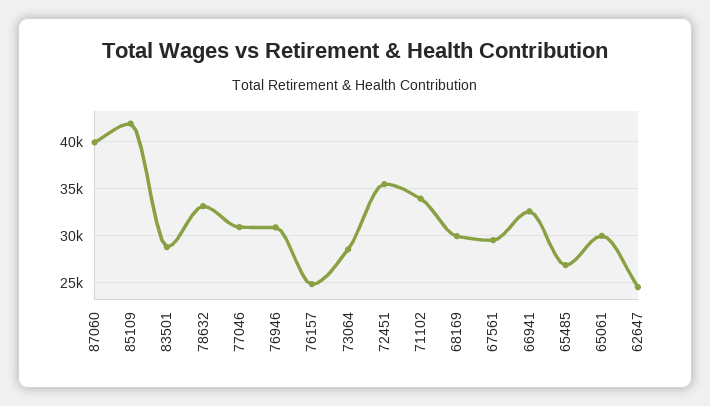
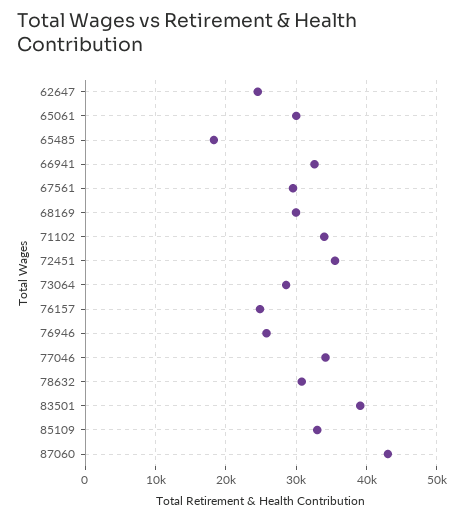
  {
-   "87060": 40000,
+   "87060": 43000,
-   "85109": 42000,
+   "85109": 33000,
-   "83501": 29000,
+   "83501": 39000,
-   "78632": 33000,
+   "78632": 31000,
-   "77046": 31000,
+   "77046": 34000,
-   "76946": 31000,
+   "76946": 26000,
    "76157": 25000,
    "73064": 29000,
    "72451": 36000,
    "71102": 34000,
    "68169": 30000,
    "67561": 30000,
    "66941": 33000,
-   "65485": 27000,
+   "65485": 18000,
    "65061": 30000,
    "62647": 25000
  }

